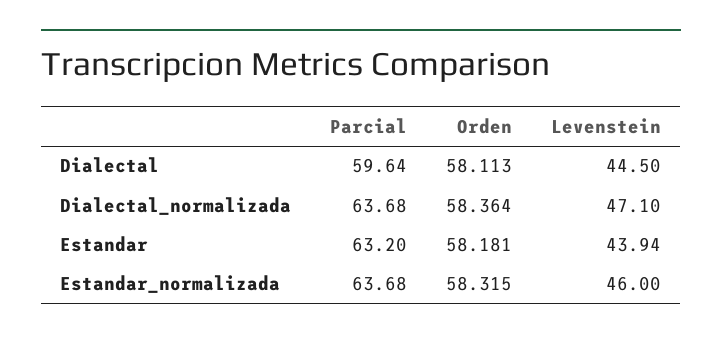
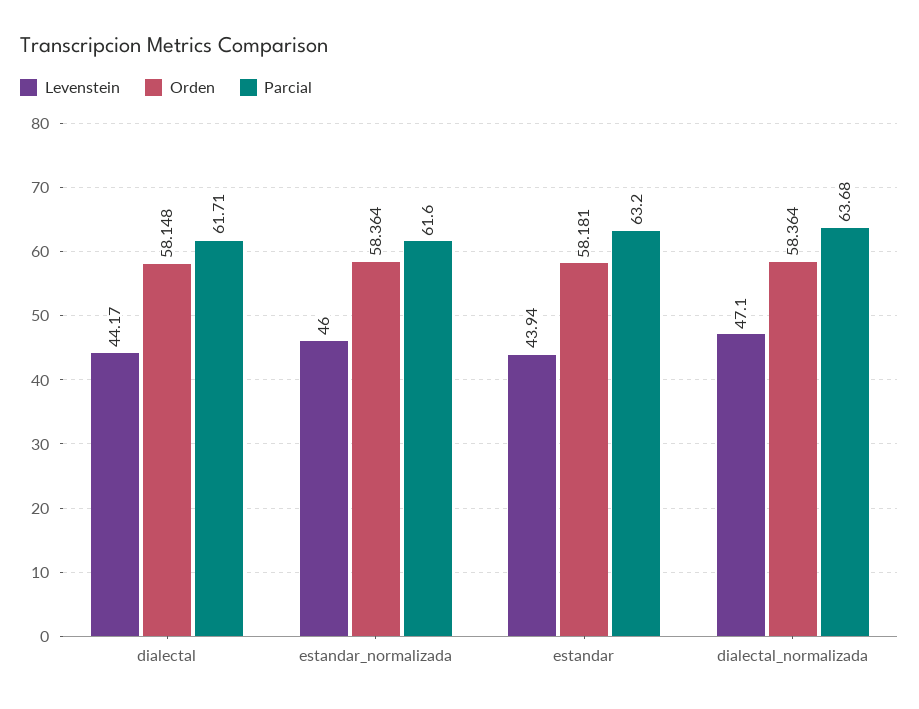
  {
    "Parcial": {
-     "Dialectal": 59.64,
+     "Dialectal": 61.71,
      "Dialectal_normalizada": 63.68,
      "Estandar": 63.2,
-     "Estandar_normalizada": 63.68
+     "Estandar_normalizada": 61.6
    },
    "Orden": {
-     "Dialectal": 58.113,
+     "Dialectal": 58.148,
      "Dialectal_normalizada": 58.364,
      "Estandar": 58.181,
-     "Estandar_normalizada": 58.315
+     "Estandar_normalizada": 58.364
    },
    "Levenstein": {
-     "Dialectal": 44.5,
+     "Dialectal": 44.17,
      "Dialectal_normalizada": 47.1,
      "Estandar": 43.94,
      "Estandar_normalizada": 46
    }
  }

